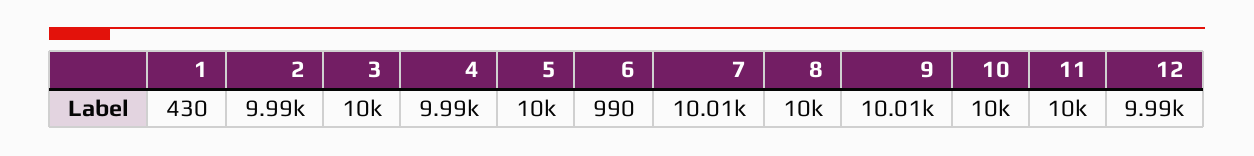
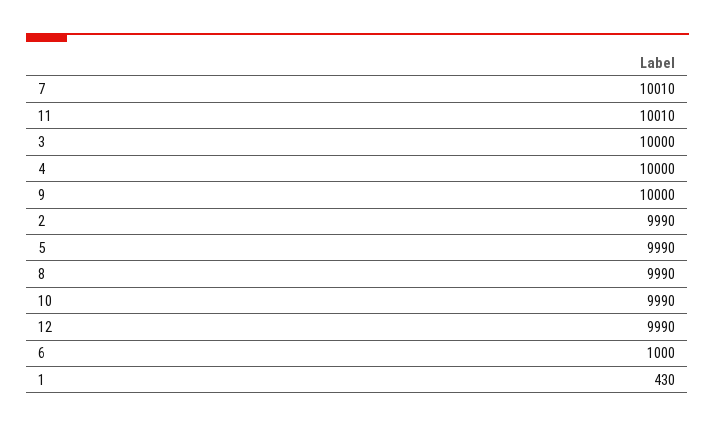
  {
    "1": 430,
    "2": 9990,
    "3": 10000,
-   "4": 9990,
+   "4": 10000,
-   "5": 10000,
+   "5": 9990,
-   "6": 990,
+   "6": 1000,
    "7": 10010,
-   "8": 10000,
+   "8": 9990,
-   "9": 10010,
+   "9": 10000,
-   "10": 10000,
+   "10": 9990,
-   "11": 10000,
+   "11": 10010,
    "12": 9990
  }

